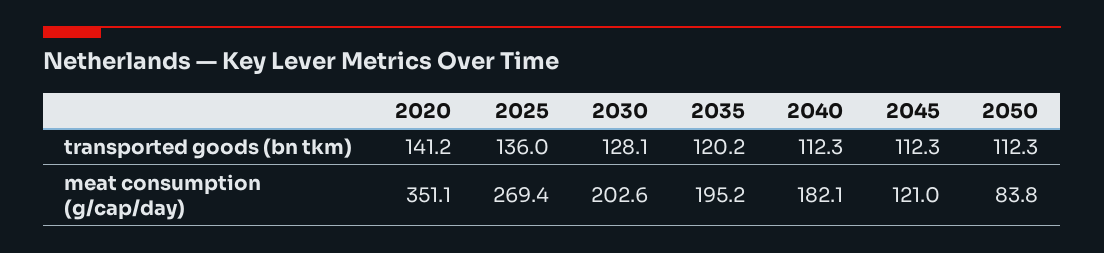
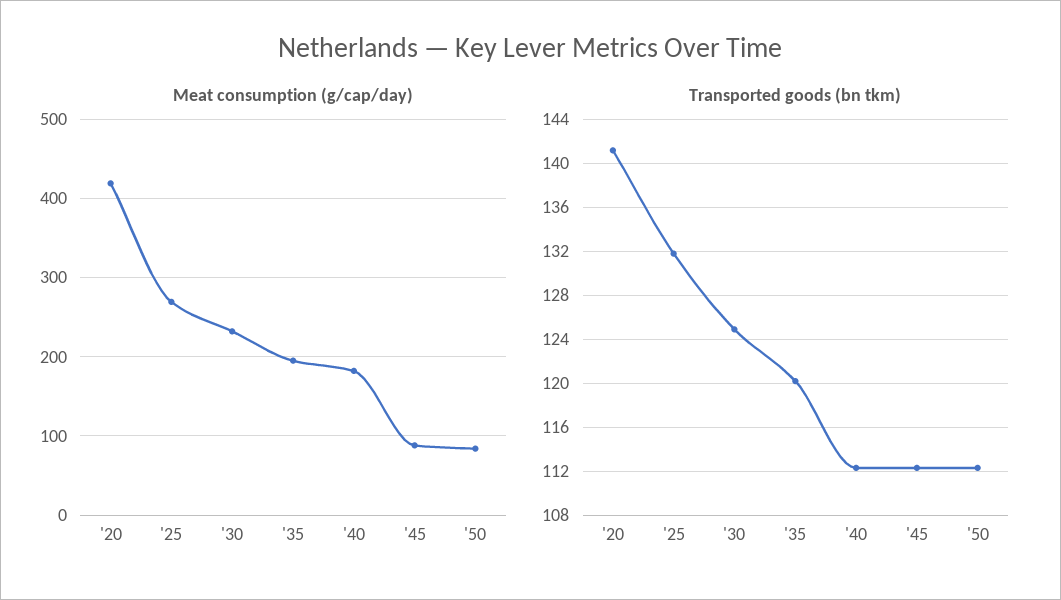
  {
    "transported goods (bn tkm)": {
      "2020": 141.2,
-     "2025": 136,
+     "2025": 132,
-     "2030": 128.1,
+     "2030": 125,
      "2035": 120.2,
      "2040": 112.3,
      "2045": 112.3,
      "2050": 112.3
    },
    "meat consumption (g/cap/day)": {
-     "2020": 351.1,
+     "2020": 420,
      "2025": 269.4,
-     "2030": 202.6,
+     "2030": 230,
      "2035": 195.2,
      "2040": 182.1,
-     "2045": 121,
+     "2045": 90,
      "2050": 83.8
    }
  }

